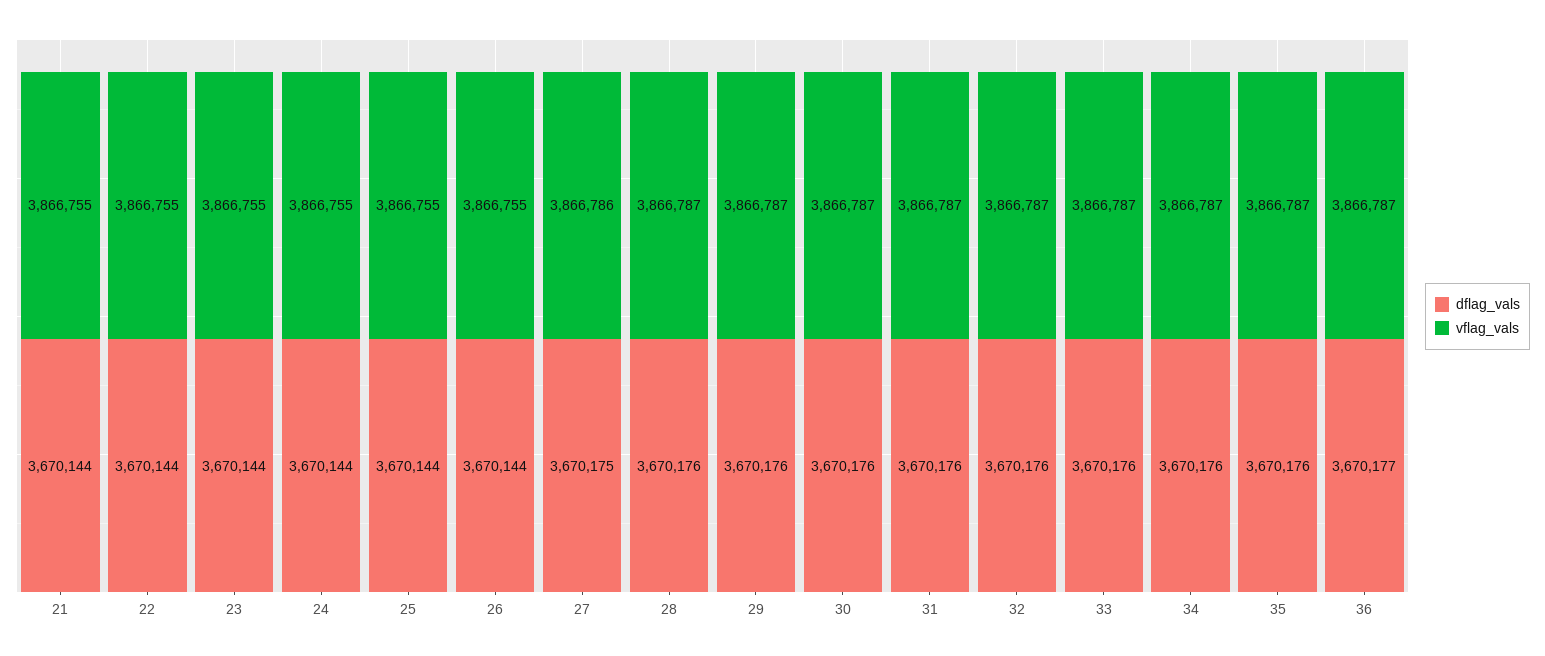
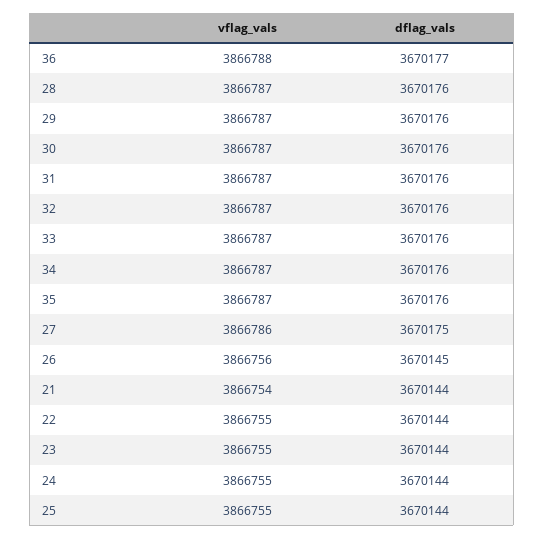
  {
    "dflag_vals": {
      "21": 3670144,
      "22": 3670144,
      "23": 3670144,
      "24": 3670144,
      "25": 3670144,
-     "26": 3670144,
+     "26": 3670145,
      "27": 3670175,
      "28": 3670176,
      "29": 3670176,
      "30": 3670176,
      "31": 3670176,
      "32": 3670176,
      "33": 3670176,
      "34": 3670176,
      "35": 3670176,
      "36": 3670177
    },
    "vflag_vals": {
-     "21": 3866755,
+     "21": 3866754,
      "22": 3866755,
      "23": 3866755,
      "24": 3866755,
      "25": 3866755,
-     "26": 3866755,
+     "26": 3866756,
      "27": 3866786,
      "28": 3866787,
      "29": 3866787,
      "30": 3866787,
      "31": 3866787,
      "32": 3866787,
      "33": 3866787,
      "34": 3866787,
      "35": 3866787,
-     "36": 3866787
+     "36": 3866788
    }
  }

